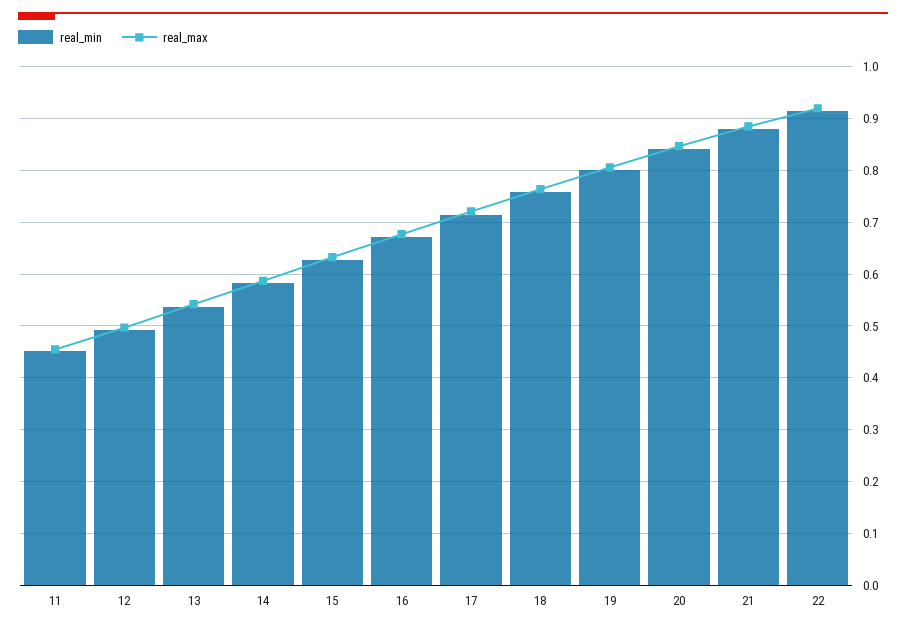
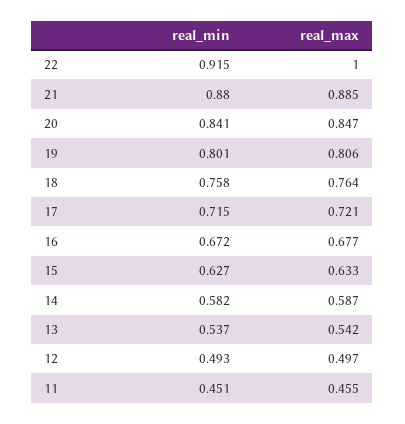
  {
    "real_min": {
      "11": 0.451,
      "12": 0.493,
      "13": 0.537,
      "14": 0.582,
      "15": 0.627,
      "16": 0.672,
      "17": 0.715,
      "18": 0.758,
      "19": 0.801,
      "20": 0.841,
      "21": 0.88,
      "22": 0.915
    },
    "real_max": {
      "11": 0.455,
      "12": 0.497,
      "13": 0.542,
      "14": 0.587,
      "15": 0.633,
      "16": 0.677,
      "17": 0.721,
      "18": 0.764,
      "19": 0.806,
      "20": 0.847,
      "21": 0.885,
-     "22": 0.92
+     "22": 1
    }
  }

